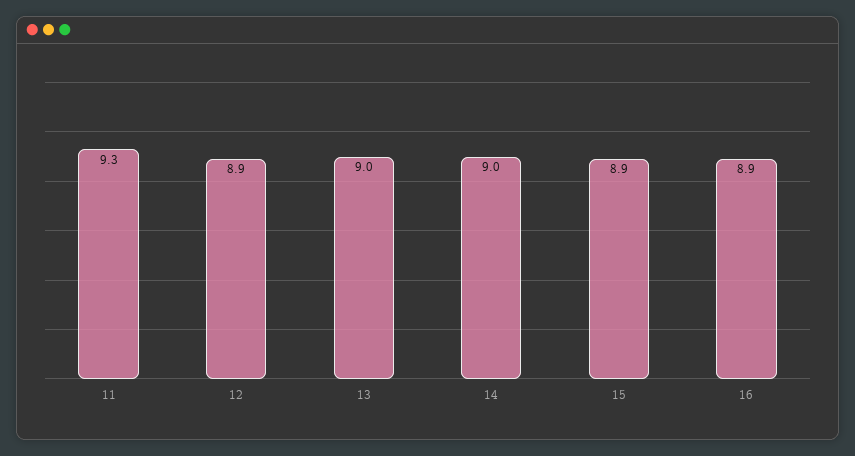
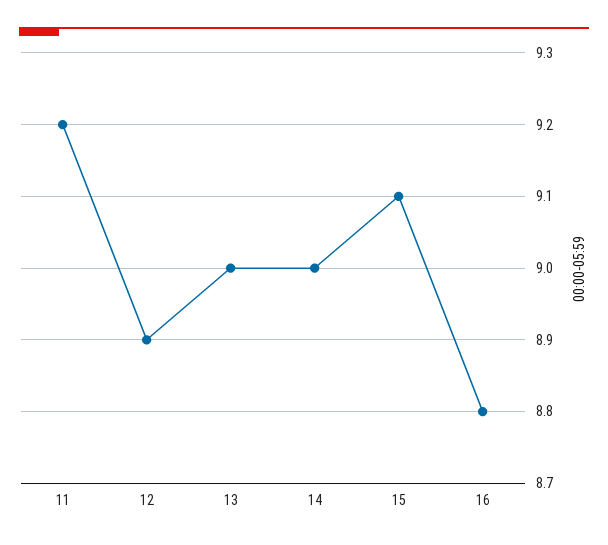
  {
-   "11": 9.3,
+   "11": 9.2,
    "12": 8.9,
    "13": 9,
    "14": 9,
-   "15": 8.9,
+   "15": 9.1,
-   "16": 8.9
+   "16": 8.8
  }

